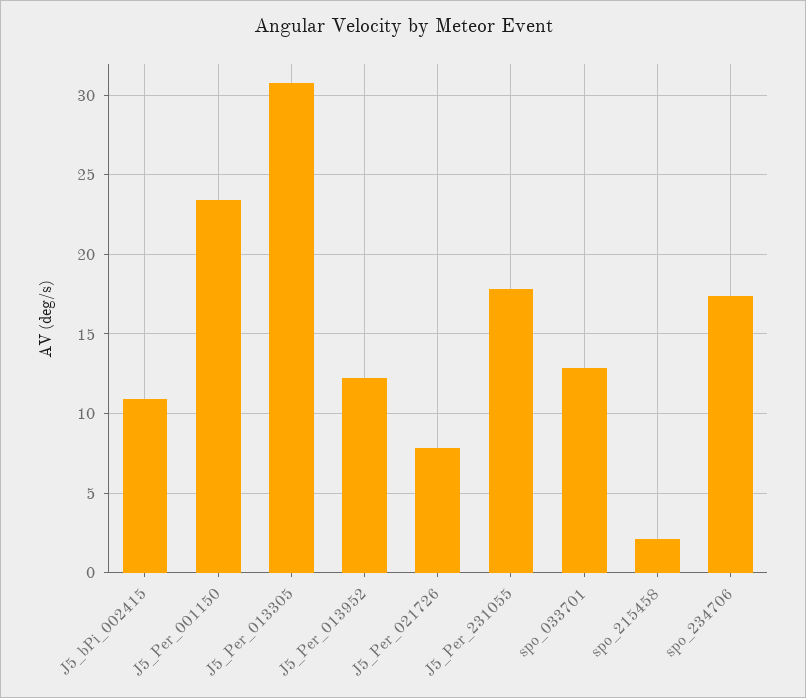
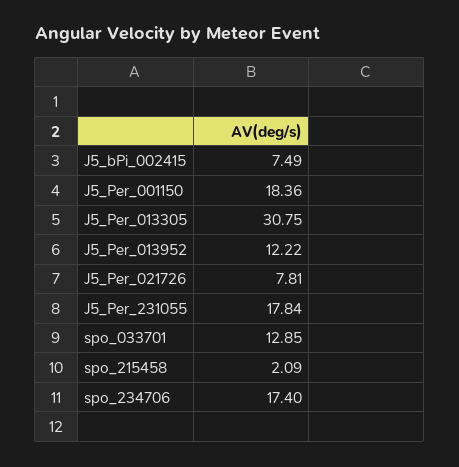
  {
-   "J5_bPi_002415": 11,
+   "J5_bPi_002415": 7.49,
-   "J5_Per_001150": 23.5,
+   "J5_Per_001150": 18.36,
    "J5_Per_013305": 30.75,
    "J5_Per_013952": 12.22,
    "J5_Per_021726": 7.81,
    "J5_Per_231055": 17.84,
    "spo_033701": 12.85,
    "spo_215458": 2.09,
    "spo_234706": 17.4
  }

